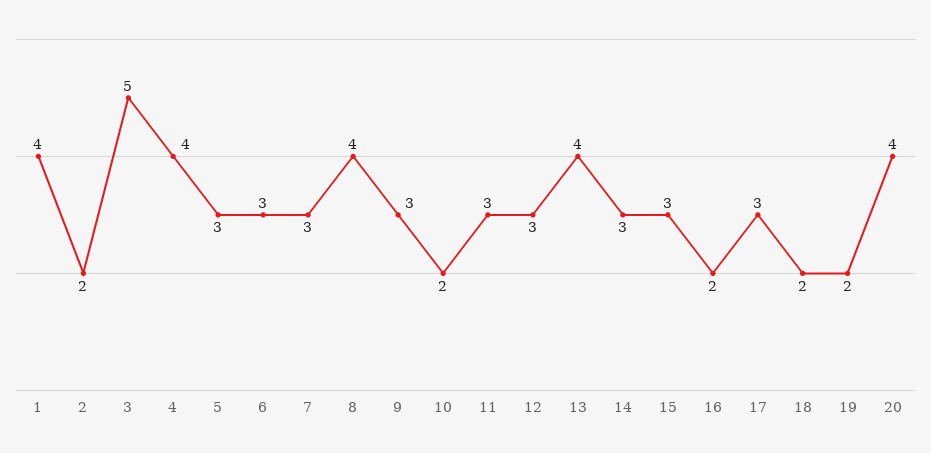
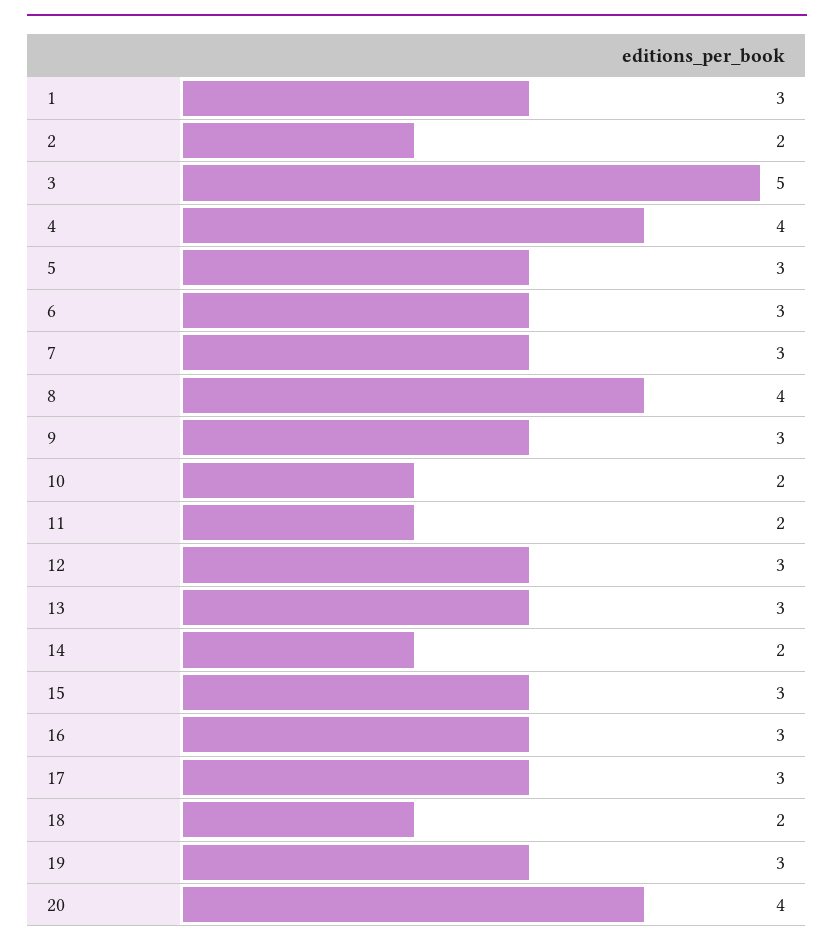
  {
-   "1": 4,
+   "1": 3,
    "2": 2,
    "3": 5,
    "4": 4,
    "5": 3,
    "6": 3,
    "7": 3,
    "8": 4,
    "9": 3,
    "10": 2,
-   "11": 3,
+   "11": 2,
    "12": 3,
-   "13": 4,
+   "13": 3,
-   "14": 3,
+   "14": 2,
    "15": 3,
-   "16": 2,
+   "16": 3,
    "17": 3,
    "18": 2,
-   "19": 2,
+   "19": 3,
    "20": 4
  }

